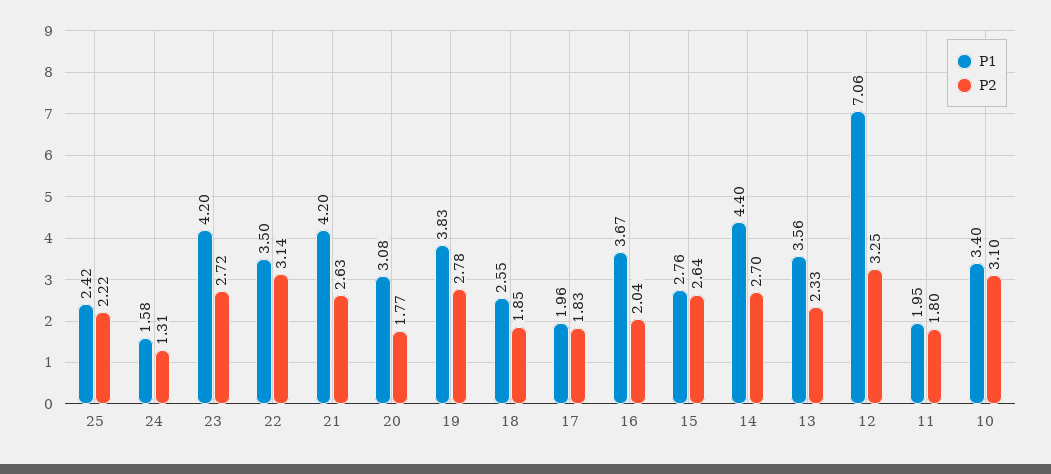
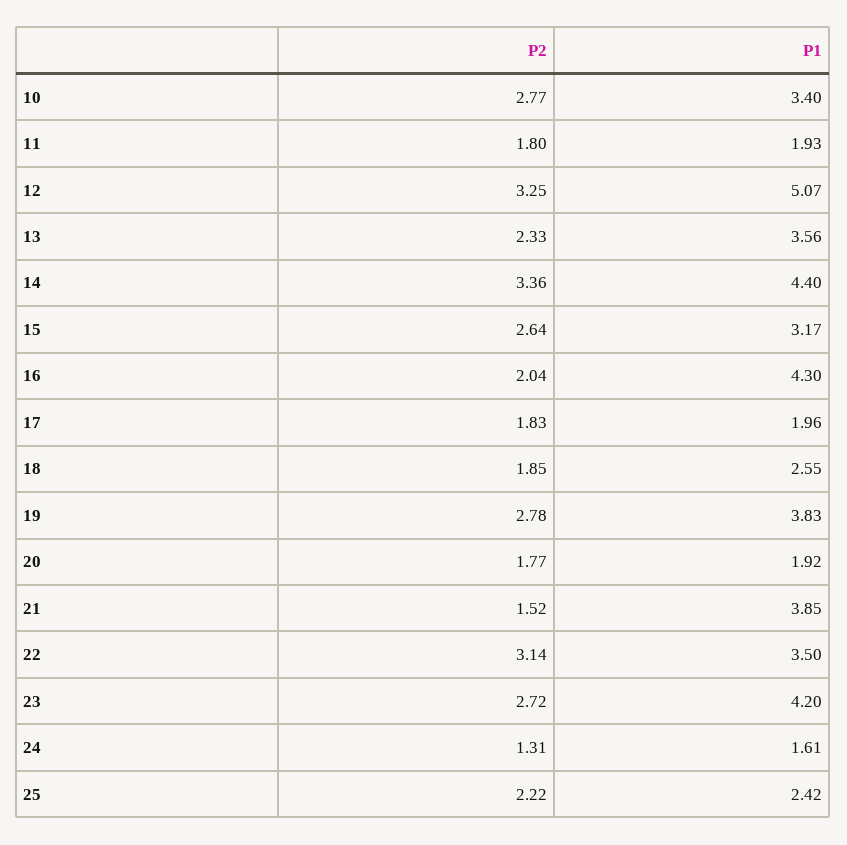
  {
    "P1": {
      "25": 2.42,
-     "24": 1.58,
+     "24": 1.61,
      "23": 4.2,
      "22": 3.5,
-     "21": 4.2,
+     "21": 3.85,
-     "20": 3.08,
+     "20": 1.92,
      "19": 3.83,
      "18": 2.55,
      "17": 1.96,
-     "16": 3.67,
+     "16": 4.3,
-     "15": 2.76,
+     "15": 3.17,
      "14": 4.4,
      "13": 3.56,
-     "12": 7.06,
+     "12": 5.07,
-     "11": 1.95,
+     "11": 1.93,
      "10": 3.4
    },
    "P2": {
      "25": 2.22,
      "24": 1.31,
      "23": 2.72,
      "22": 3.14,
-     "21": 2.63,
+     "21": 1.52,
      "20": 1.77,
      "19": 2.78,
      "18": 1.85,
      "17": 1.83,
      "16": 2.04,
      "15": 2.64,
-     "14": 2.7,
+     "14": 3.36,
      "13": 2.33,
      "12": 3.25,
      "11": 1.8,
-     "10": 3.1
+     "10": 2.77
    }
  }

